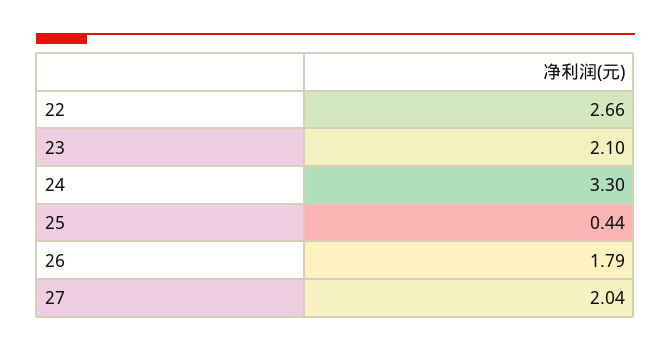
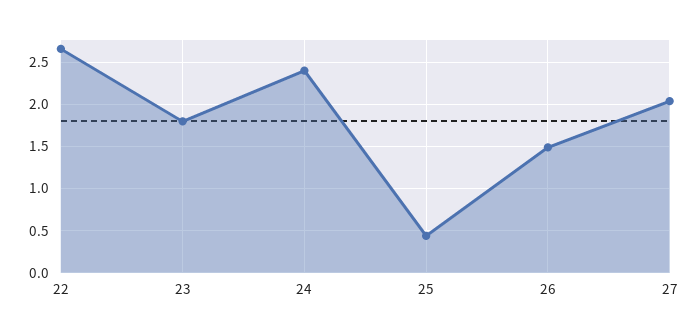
  {
    "22": 2.66,
-   "23": 2.1,
+   "23": 1.8,
-   "24": 3.3,
+   "24": 2.4,
    "25": 0.44,
-   "26": 1.79,
+   "26": 1.5,
    "27": 2.04
  }

